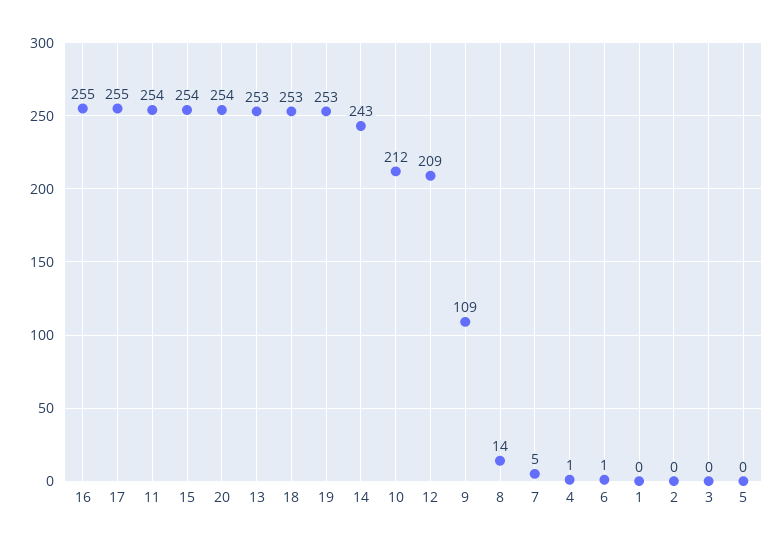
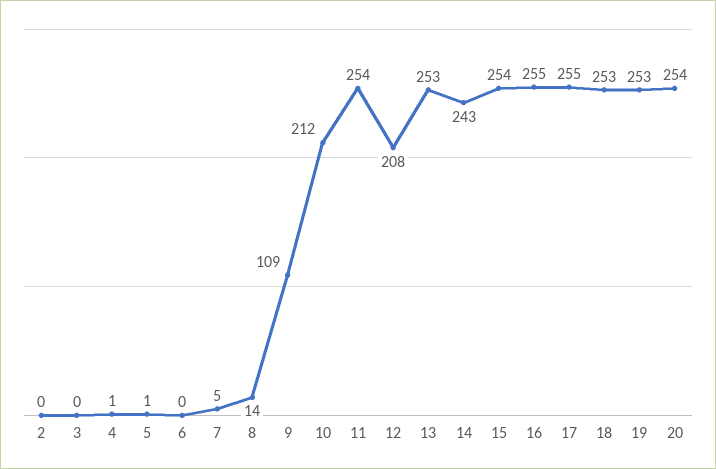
  {
    "16": 255,
    "17": 255,
    "11": 254,
    "15": 254,
    "20": 254,
    "13": 253,
    "18": 253,
    "19": 253,
    "14": 243,
    "10": 212,
-   "12": 209,
+   "12": 208,
    "9": 109,
    "8": 14,
    "7": 5,
    "4": 1,
-   "6": 1,
+   "6": 0,
-   "1": 0,
    "2": 0,
    "3": 0,
-   "5": 0
+   "5": 1
  }

